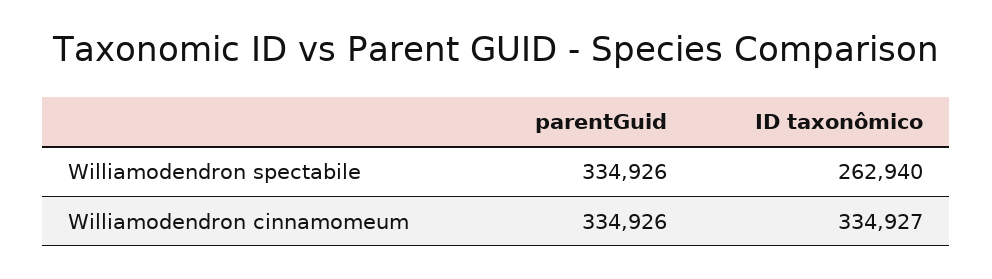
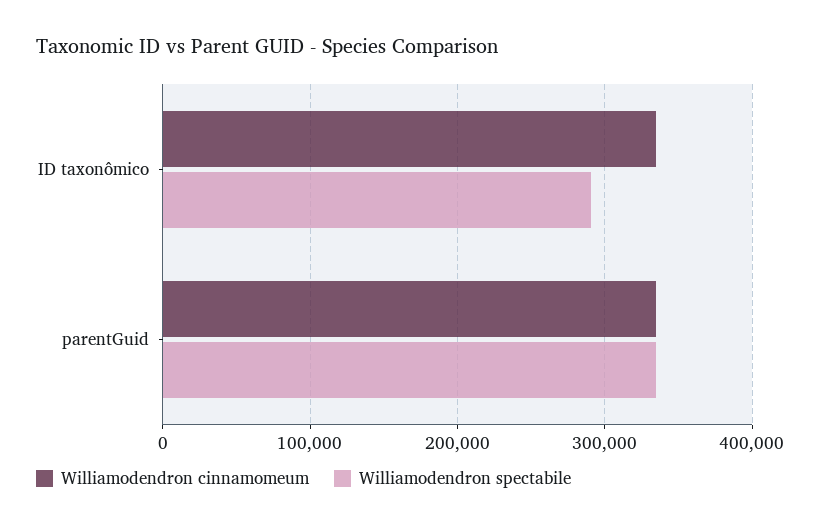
  {
    "Williamodendron spectabile": {
      "parentGuid": 334926,
-     "ID taxonômico": 262940
+     "ID taxonômico": 290000
    },
    "Williamodendron cinnamomeum": {
      "parentGuid": 334926,
      "ID taxonômico": 334927
    }
  }

